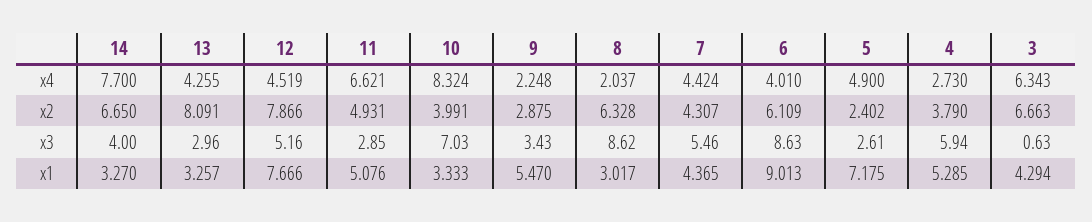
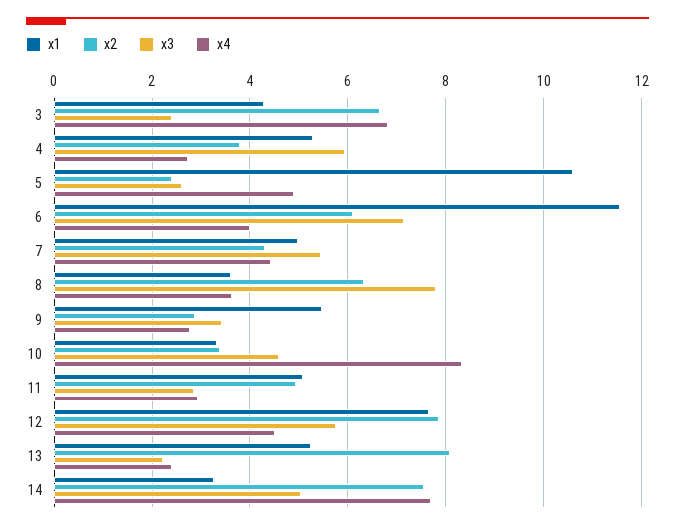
  {
    "x4": {
      "14": 7.7,
-     "13": 4.255,
+     "13": 2.4,
      "12": 4.519,
-     "11": 6.621,
+     "11": 3,
      "10": 8.324,
-     "9": 2.248,
+     "9": 2.8,
-     "8": 2.037,
+     "8": 3.6,
      "7": 4.424,
      "6": 4.01,
      "5": 4.9,
      "4": 2.73,
-     "3": 6.343
+     "3": 6.8
    },
    "x2": {
-     "14": 6.65,
+     "14": 7.6,
      "13": 8.091,
      "12": 7.866,
      "11": 4.931,
-     "10": 3.991,
+     "10": 3.4,
      "9": 2.875,
      "8": 6.328,
      "7": 4.307,
      "6": 6.109,
      "5": 2.402,
      "4": 3.79,
      "3": 6.663
    },
    "x3": {
-     "14": 4,
+     "14": 5,
-     "13": 2.96,
+     "13": 2.2,
-     "12": 5.16,
+     "12": 5.8,
      "11": 2.85,
-     "10": 7.03,
+     "10": 4.6,
      "9": 3.43,
-     "8": 8.62,
+     "8": 7.8,
      "7": 5.46,
-     "6": 8.63,
+     "6": 7.2,
      "5": 2.61,
      "4": 5.94,
-     "3": 0.63
+     "3": 2.4
    },
    "x1": {
      "14": 3.27,
-     "13": 3.257,
+     "13": 5.2,
      "12": 7.666,
      "11": 5.076,
      "10": 3.333,
      "9": 5.47,
-     "8": 3.017,
+     "8": 3.6,
-     "7": 4.365,
+     "7": 5,
-     "6": 9.013,
+     "6": 11.6,
-     "5": 7.175,
+     "5": 10.6,
      "4": 5.285,
      "3": 4.294
    }
  }

